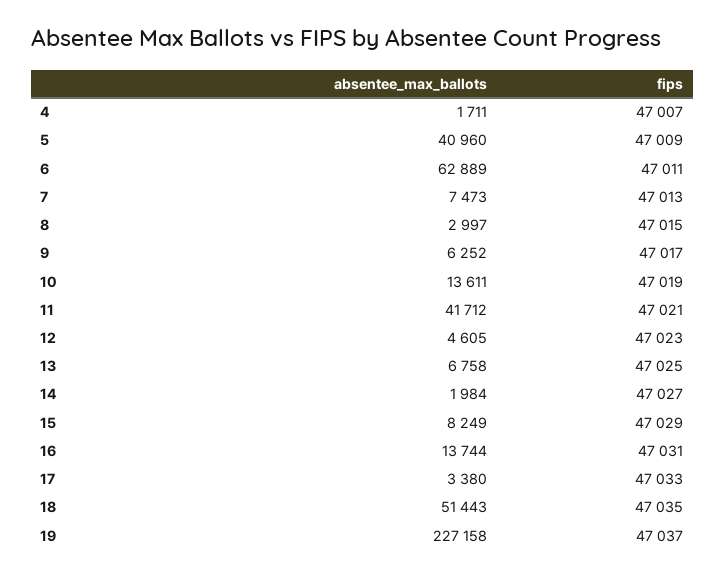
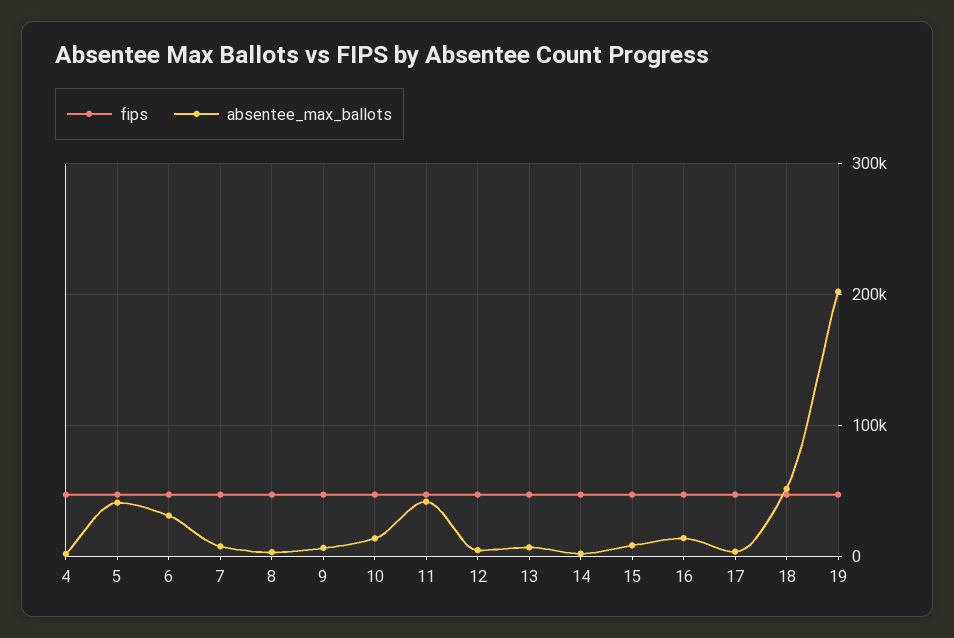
  {
    "absentee_max_ballots": {
      "4": 1711,
      "5": 40960,
-     "6": 62889,
+     "6": 30000,
      "7": 7473,
      "8": 2997,
      "9": 6252,
      "10": 13611,
      "11": 41712,
      "12": 4605,
      "13": 6758,
      "14": 1984,
      "15": 8249,
      "16": 13744,
      "17": 3380,
      "18": 51443,
-     "19": 227158
+     "19": 200000
    },
    "fips": {
      "4": 47007,
      "5": 47009,
      "6": 47011,
      "7": 47013,
      "8": 47015,
      "9": 47017,
      "10": 47019,
      "11": 47021,
      "12": 47023,
      "13": 47025,
      "14": 47027,
      "15": 47029,
      "16": 47031,
      "17": 47033,
      "18": 47035,
      "19": 47037
    }
  }

